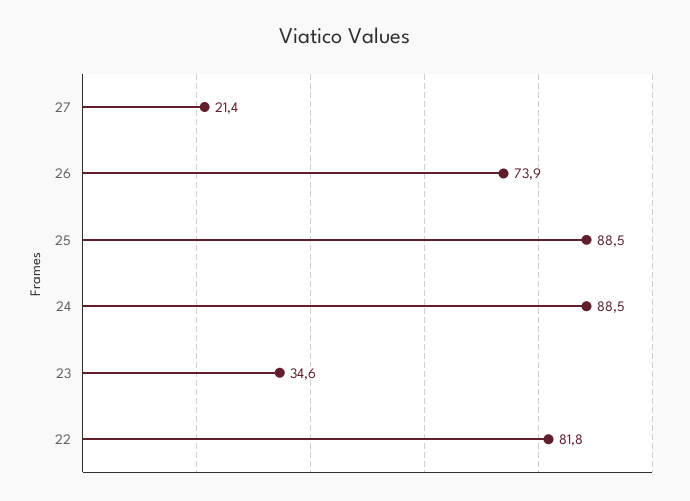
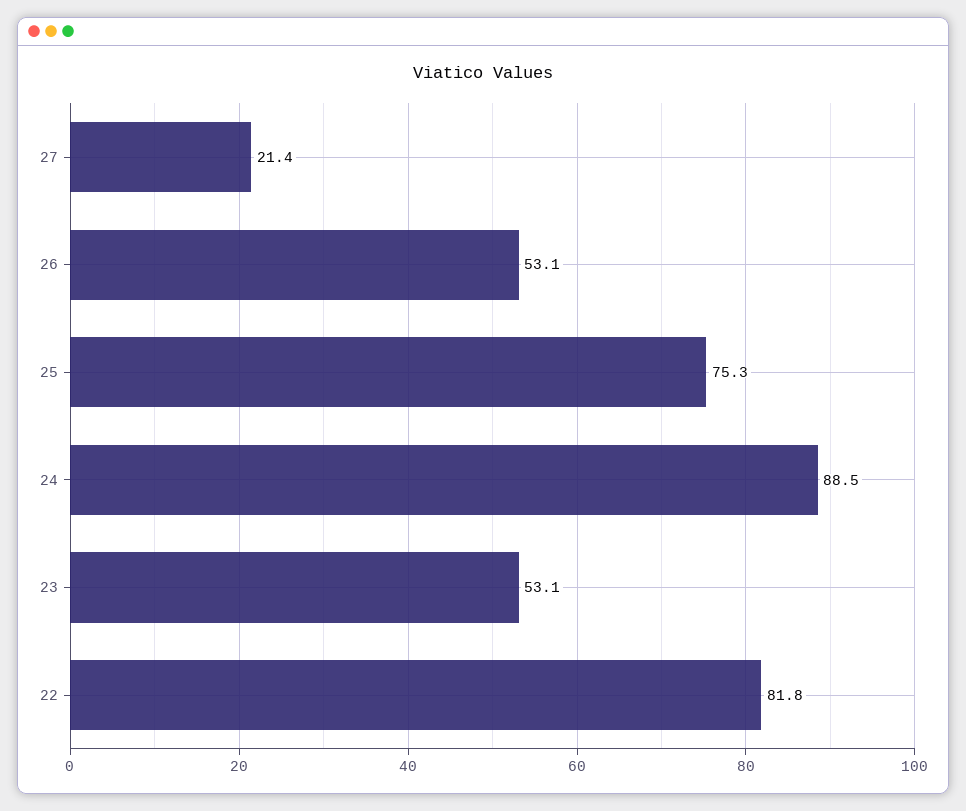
  {
    "27": 21.4,
-   "26": 73.9,
+   "26": 53.1,
-   "25": 88.5,
+   "25": 75.3,
    "24": 88.5,
-   "23": 34.6,
+   "23": 53.1,
    "22": 81.8
  }

